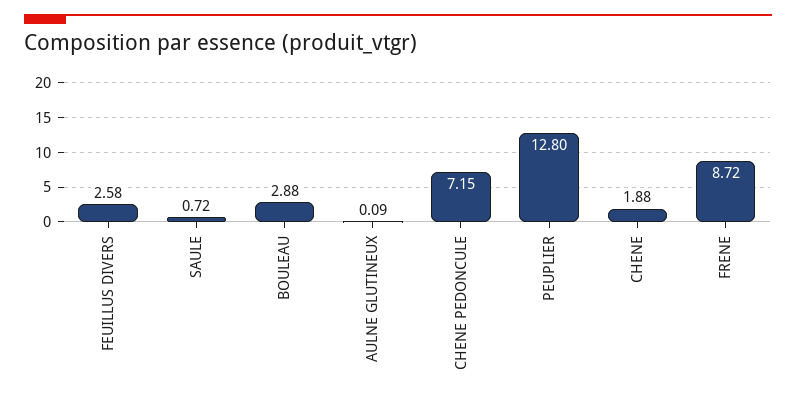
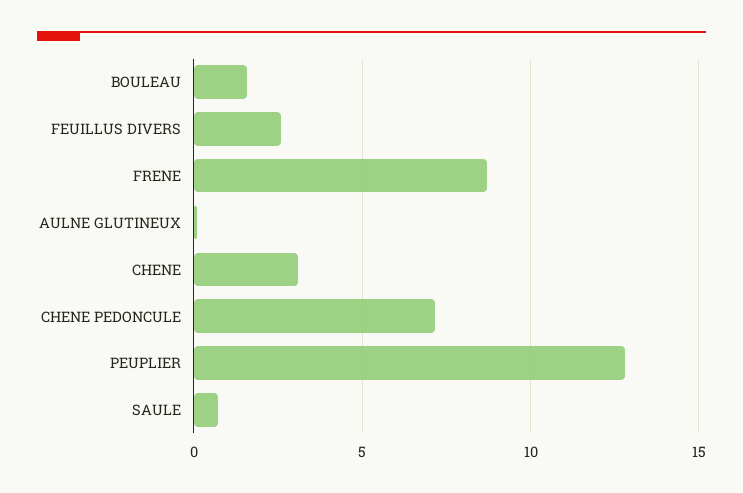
  {
    "FEUILLUS DIVERS": 2.58,
    "SAULE": 0.72,
-   "BOULEAU": 2.88,
+   "BOULEAU": 1.5,
    "AULNE GLUTINEUX": 0.09,
    "CHENE PEDONCULE": 7.15,
    "PEUPLIER": 12.8,
-   "CHENE": 1.88,
+   "CHENE": 3,
    "FRENE": 8.72
  }

